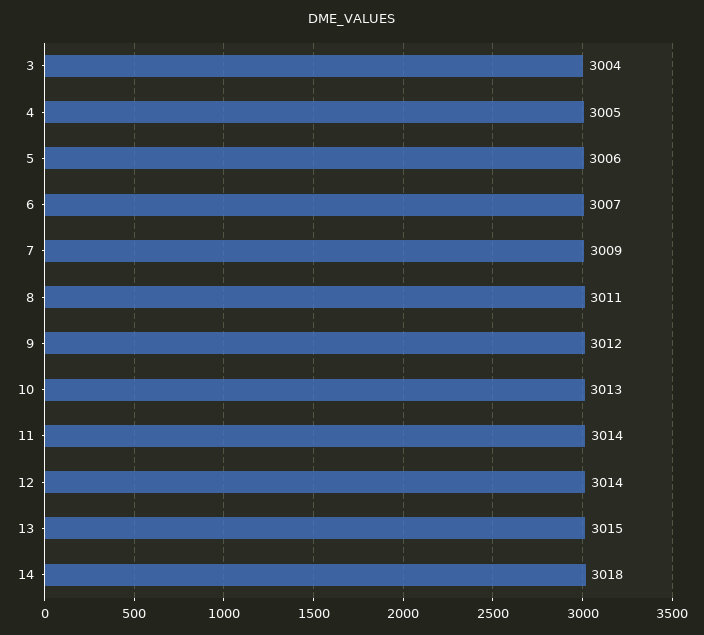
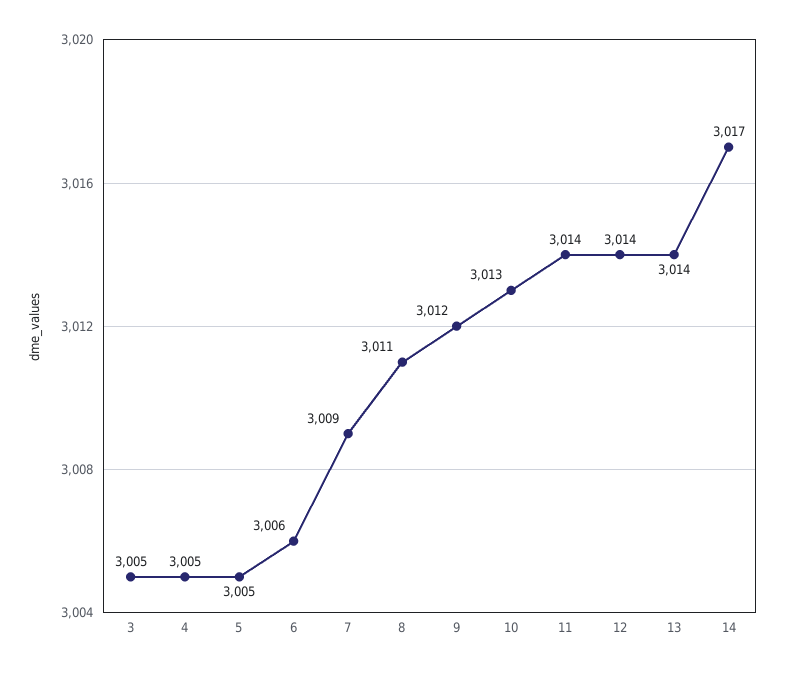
  {
-   "3": 3004,
+   "3": 3005,
    "4": 3005,
-   "5": 3006,
+   "5": 3005,
-   "6": 3007,
+   "6": 3006,
    "7": 3009,
    "8": 3011,
    "9": 3012,
    "10": 3013,
    "11": 3014,
    "12": 3014,
-   "13": 3015,
+   "13": 3014,
-   "14": 3018
+   "14": 3017
  }

